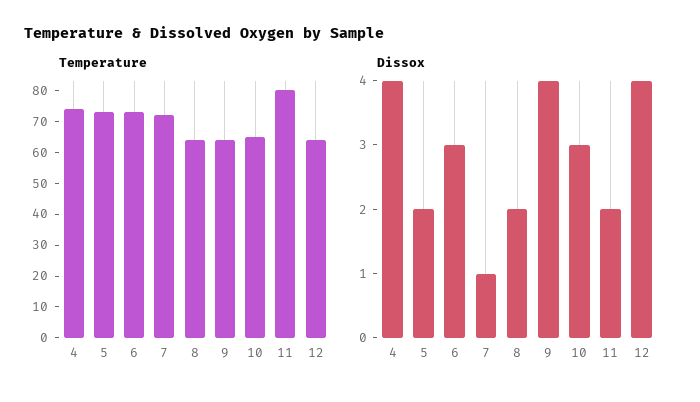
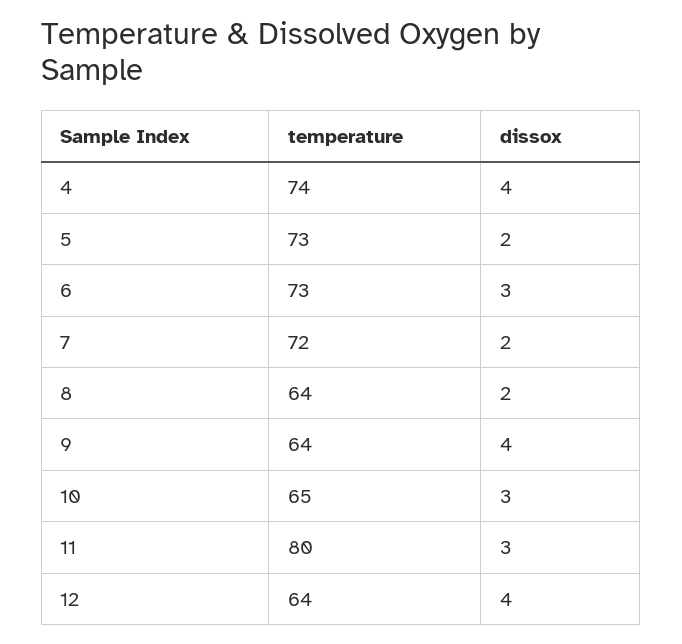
  {
    "Temperature": {
      "4": 74,
      "5": 73,
      "6": 73,
      "7": 72,
      "8": 64,
      "9": 64,
      "10": 65,
      "11": 80,
      "12": 64
    },
    "Dissox": {
      "4": 4,
      "5": 2,
      "6": 3,
-     "7": 1,
+     "7": 2,
      "8": 2,
      "9": 4,
      "10": 3,
-     "11": 2,
+     "11": 3,
      "12": 4
    }
  }

